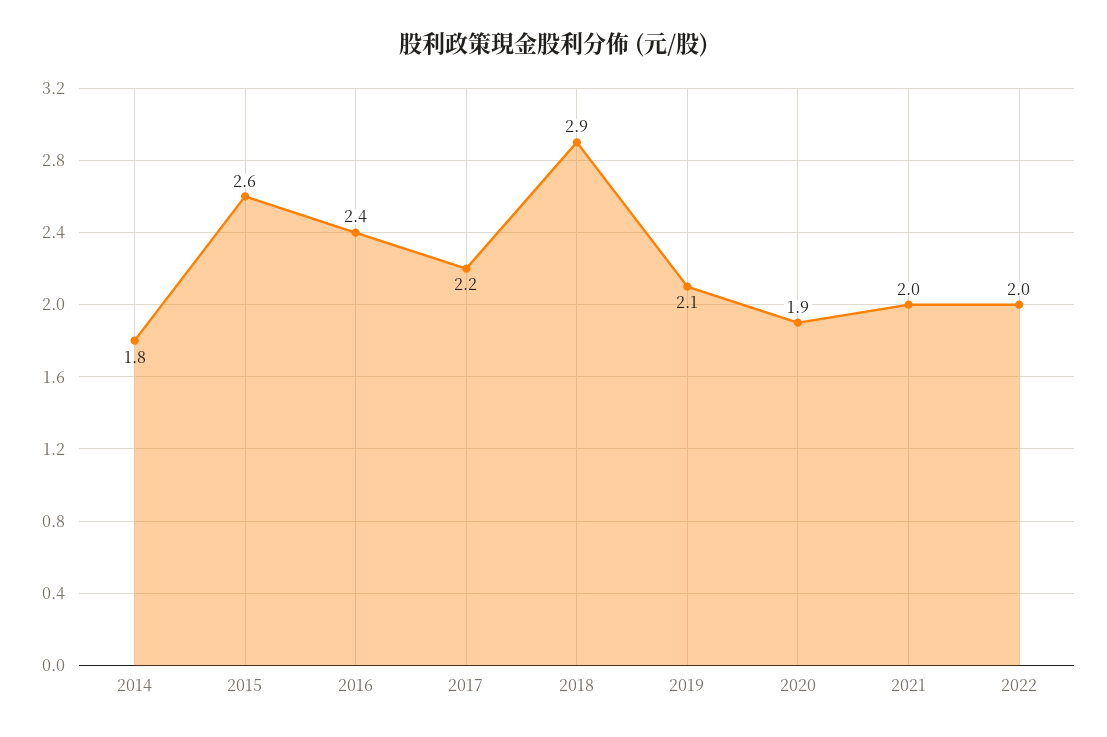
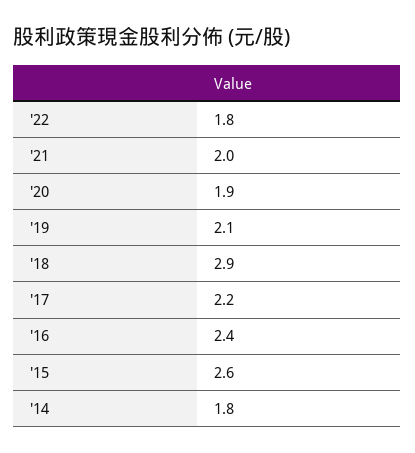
  {
    "2014": 1.8,
    "2015": 2.6,
    "2016": 2.4,
    "2017": 2.2,
    "2018": 2.9,
    "2019": 2.1,
    "2020": 1.9,
    "2021": 2,
-   "2022": 2
+   "2022": 1.8
  }

